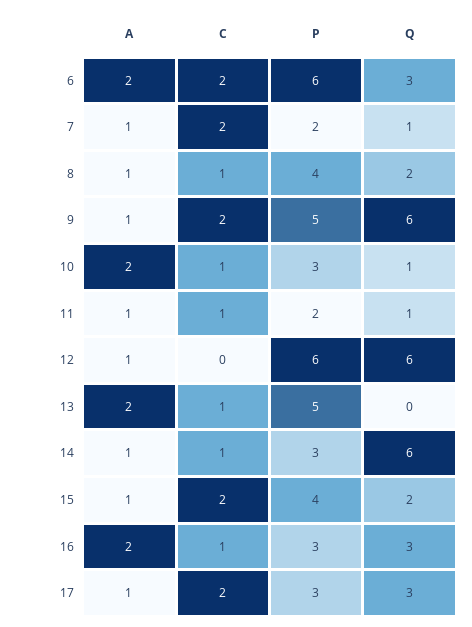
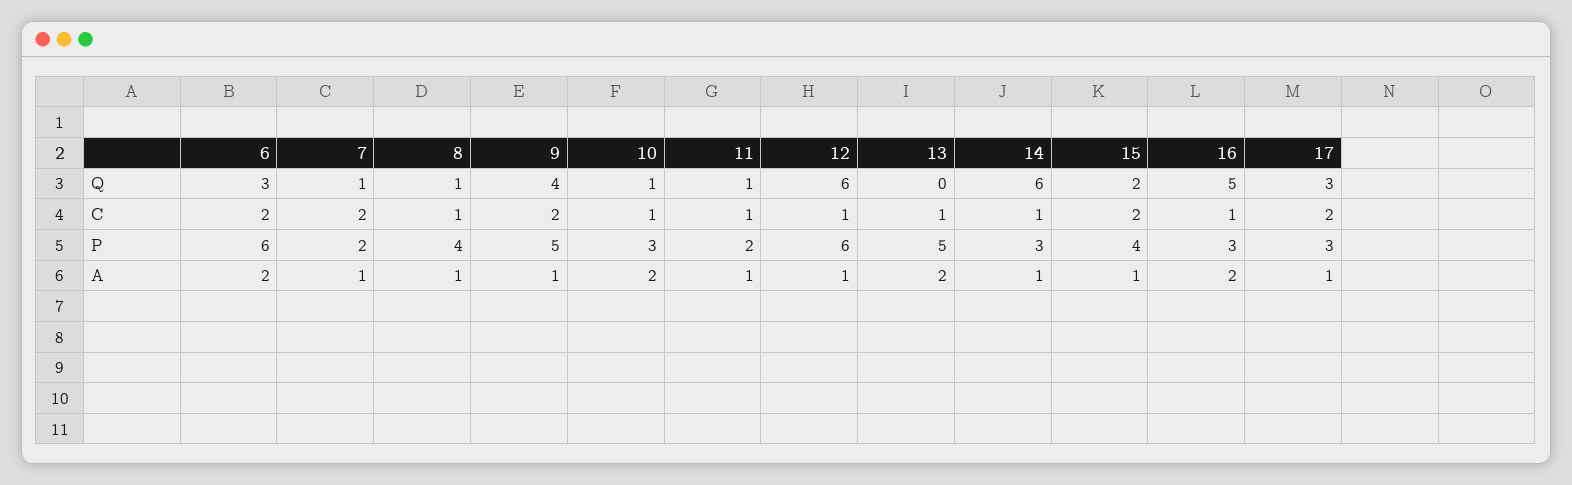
  {
    "A": {
      "6": 2,
      "7": 1,
      "8": 1,
      "9": 1,
      "10": 2,
      "11": 1,
      "12": 1,
      "13": 2,
      "14": 1,
      "15": 1,
      "16": 2,
      "17": 1
    },
    "C": {
      "6": 2,
      "7": 2,
      "8": 1,
      "9": 2,
      "10": 1,
      "11": 1,
-     "12": 0,
+     "12": 1,
      "13": 1,
      "14": 1,
      "15": 2,
      "16": 1,
      "17": 2
    },
    "P": {
      "6": 6,
      "7": 2,
      "8": 4,
      "9": 5,
      "10": 3,
      "11": 2,
      "12": 6,
      "13": 5,
      "14": 3,
      "15": 4,
      "16": 3,
      "17": 3
    },
    "Q": {
      "6": 3,
      "7": 1,
-     "8": 2,
+     "8": 1,
-     "9": 6,
+     "9": 4,
      "10": 1,
      "11": 1,
      "12": 6,
      "13": 0,
      "14": 6,
      "15": 2,
-     "16": 3,
+     "16": 5,
      "17": 3
    }
  }

